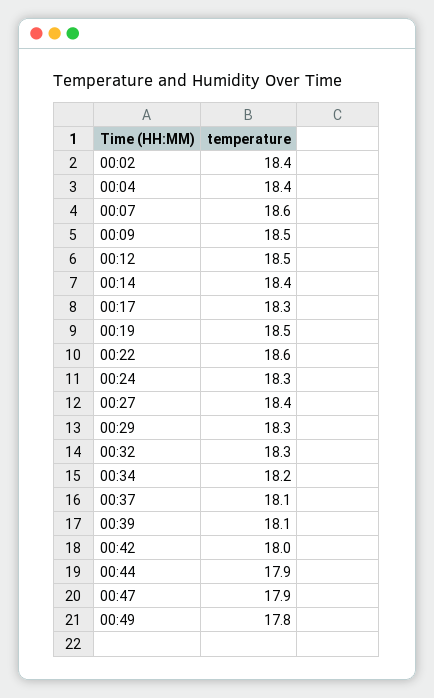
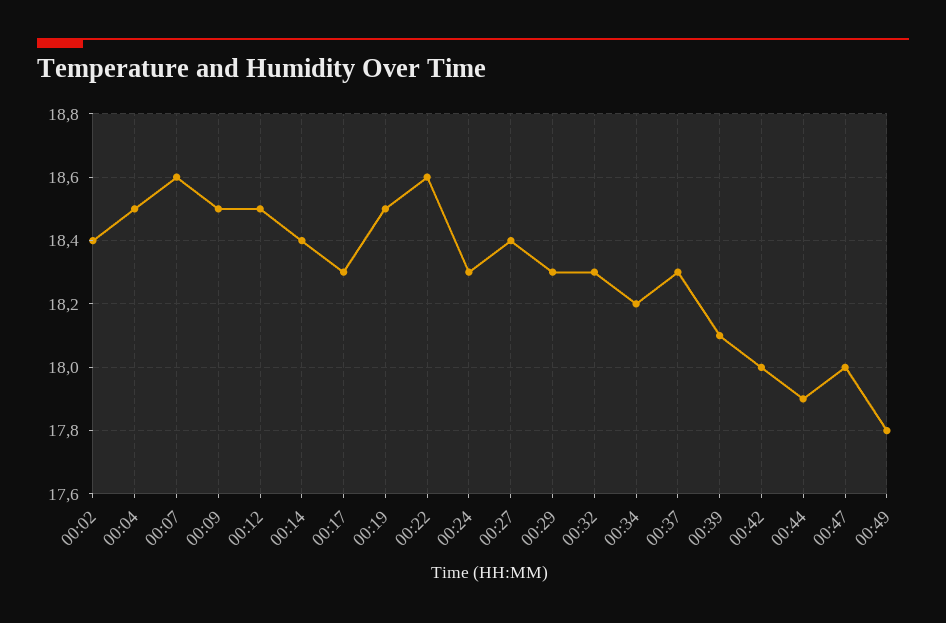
  {
    "00:02": 18.4,
-   "00:04": 18.4,
+   "00:04": 18.5,
    "00:07": 18.6,
    "00:09": 18.5,
    "00:12": 18.5,
    "00:14": 18.4,
    "00:17": 18.3,
    "00:19": 18.5,
    "00:22": 18.6,
    "00:24": 18.3,
    "00:27": 18.4,
    "00:29": 18.3,
    "00:32": 18.3,
    "00:34": 18.2,
-   "00:37": 18.1,
+   "00:37": 18.3,
    "00:39": 18.1,
    "00:42": 18,
    "00:44": 17.9,
-   "00:47": 17.9,
+   "00:47": 18,
    "00:49": 17.8
  }

